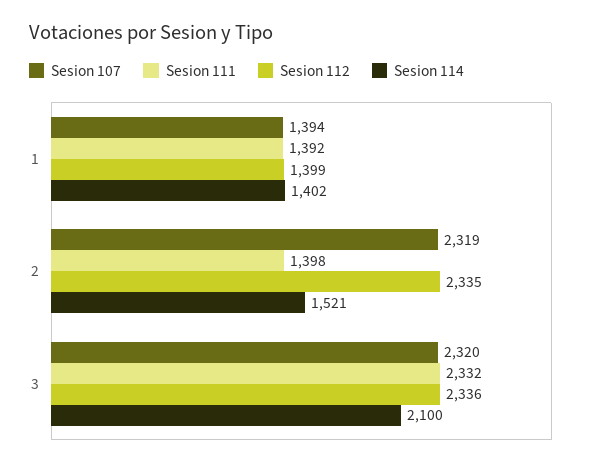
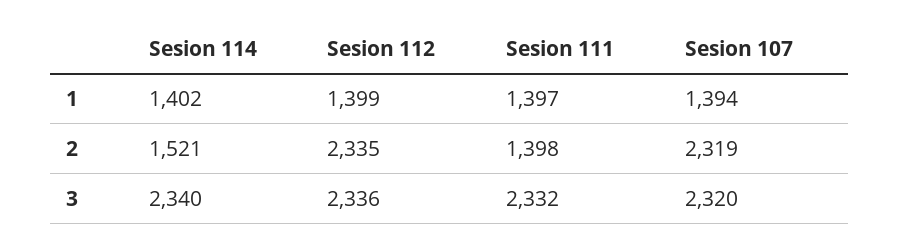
  {
    "Sesion 107": {
      "1": 1394,
      "2": 2319,
      "3": 2320
    },
    "Sesion 111": {
-     "1": 1392,
+     "1": 1397,
      "2": 1398,
      "3": 2332
    },
    "Sesion 112": {
      "1": 1399,
      "2": 2335,
      "3": 2336
    },
    "Sesion 114": {
      "1": 1402,
      "2": 1521,
-     "3": 2100
+     "3": 2340
    }
  }

